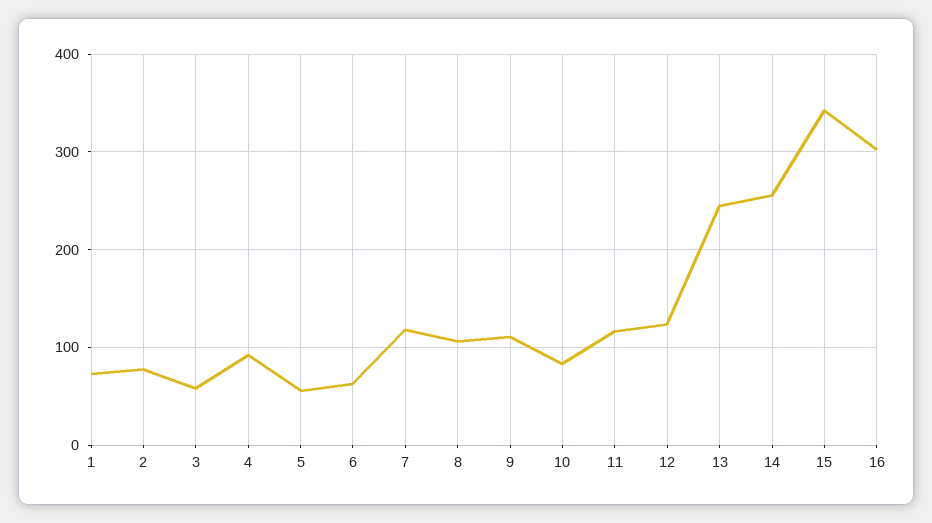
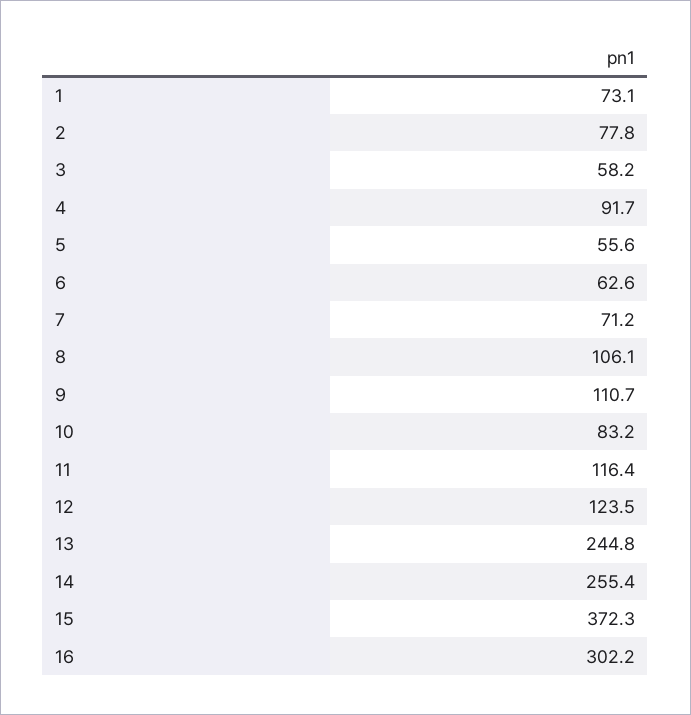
  {
    "1": 73.1,
    "2": 77.8,
    "3": 58.2,
    "4": 91.7,
    "5": 55.6,
    "6": 62.6,
-   "7": 120,
+   "7": 71.2,
    "8": 106.1,
    "9": 110.7,
    "10": 83.2,
    "11": 116.4,
    "12": 123.5,
    "13": 244.8,
    "14": 255.4,
-   "15": 340,
+   "15": 372.3,
    "16": 302.2
  }

